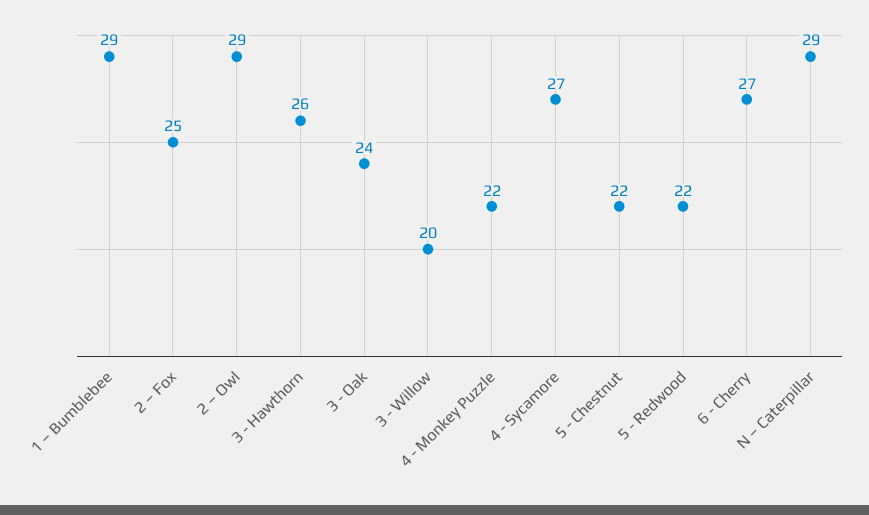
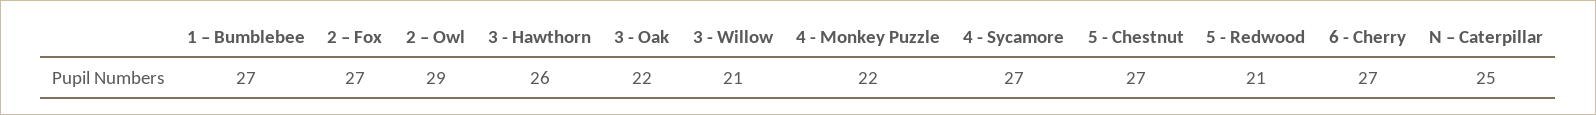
  {
-   "1 – Bumblebee": 29,
+   "1 – Bumblebee": 27,
-   "2 – Fox": 25,
+   "2 – Fox": 27,
    "2 – Owl": 29,
    "3 - Hawthorn": 26,
-   "3 - Oak": 24,
+   "3 - Oak": 22,
-   "3 - Willow": 20,
+   "3 - Willow": 21,
    "4 - Monkey Puzzle": 22,
    "4 - Sycamore": 27,
-   "5 - Chestnut": 22,
+   "5 - Chestnut": 27,
-   "5 - Redwood": 22,
+   "5 - Redwood": 21,
    "6 - Cherry": 27,
-   "N – Caterpillar": 29
+   "N – Caterpillar": 25
  }

